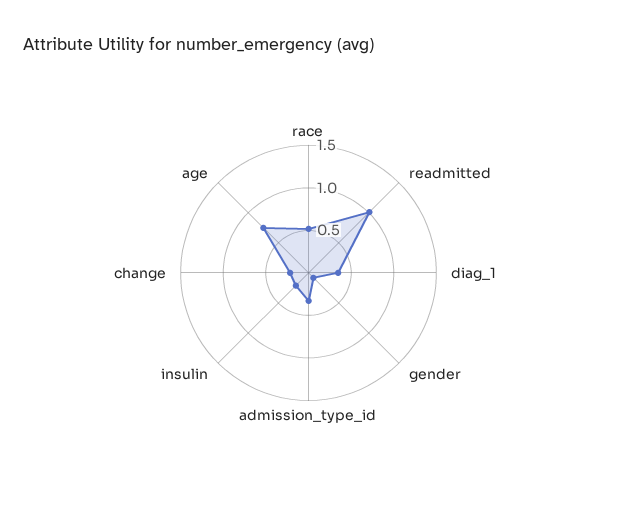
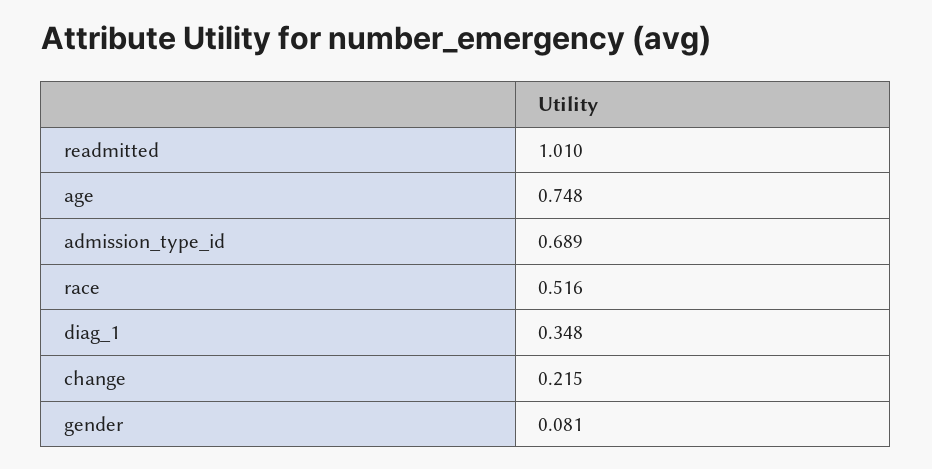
  {
    "race": 0.516,
    "readmitted": 1.01,
    "diag_1": 0.348,
    "gender": 0.081,
-   "admission_type_id": 0.3,
+   "admission_type_id": 0.689,
-   "insulin": 0.2,
    "change": 0.215,
    "age": 0.748
  }

